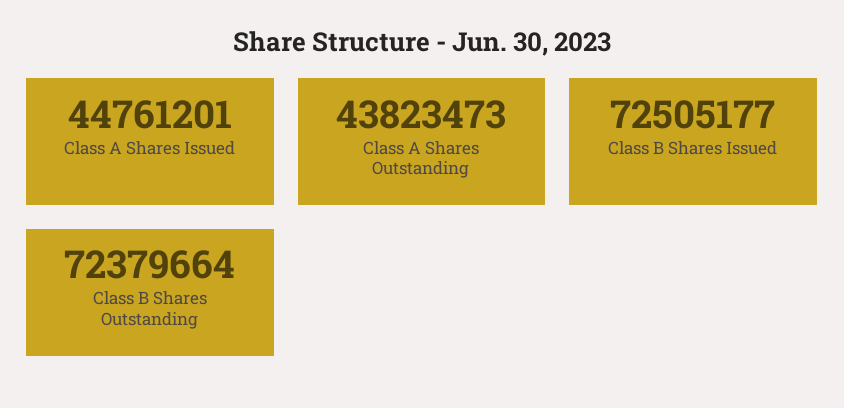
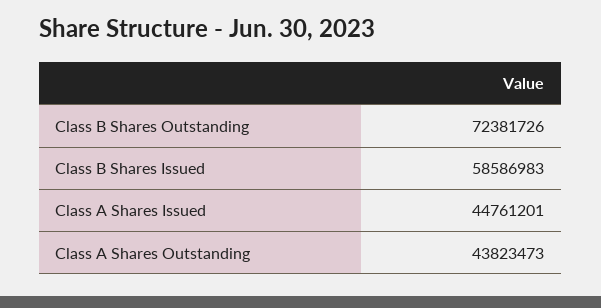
  {
    "Class A Shares Issued": 44761201,
    "Class A Shares Outstanding": 43823473,
-   "Class B Shares Issued": 72505177,
+   "Class B Shares Issued": 58586983,
-   "Class B Shares Outstanding": 72379664
+   "Class B Shares Outstanding": 72381726
  }

